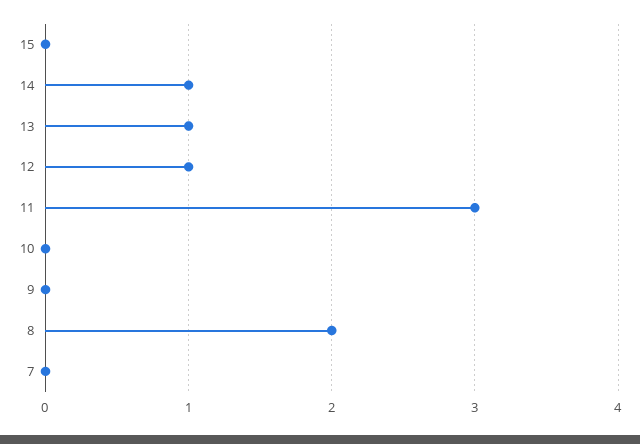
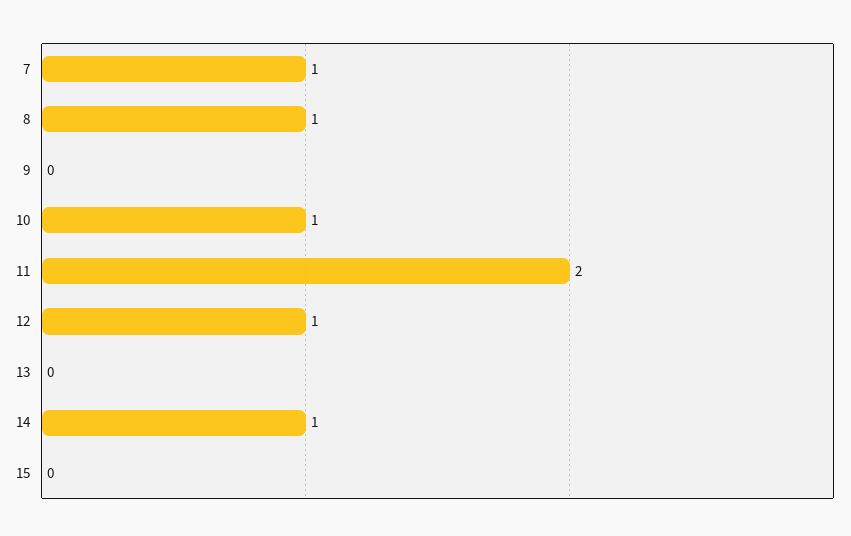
  {
    "15": 0,
    "14": 1,
-   "13": 1,
+   "13": 0,
    "12": 1,
-   "11": 3,
+   "11": 2,
-   "10": 0,
+   "10": 1,
    "9": 0,
-   "8": 2,
+   "8": 1,
-   "7": 0
+   "7": 1
  }

